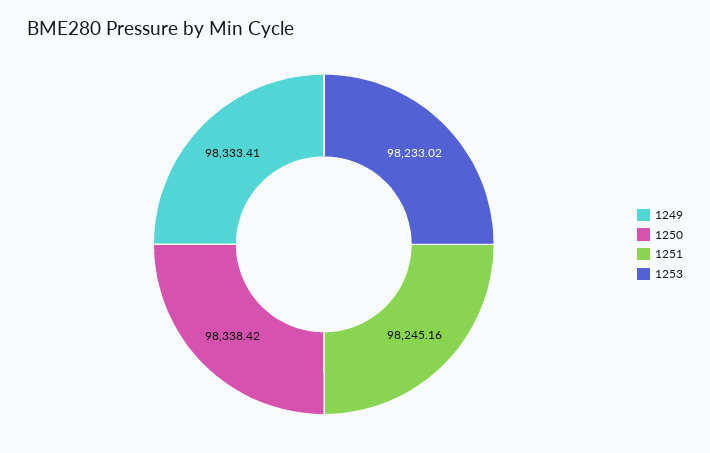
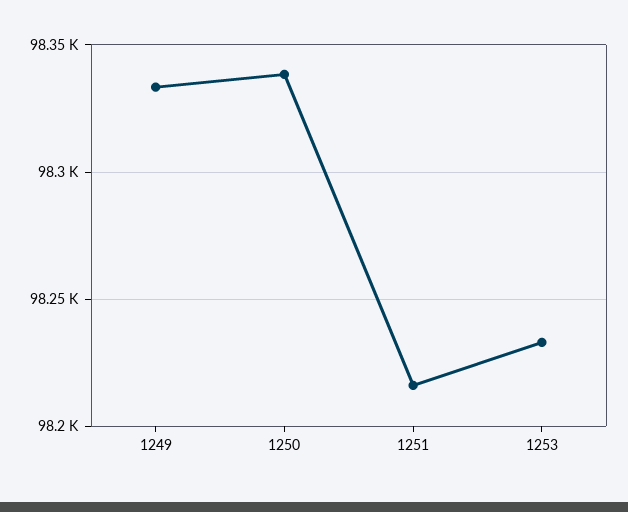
  {
    "1249": 98333.41,
    "1250": 98338.42,
-   "1251": 98245.16,
+   "1251": 98215,
    "1253": 98233.02
  }

